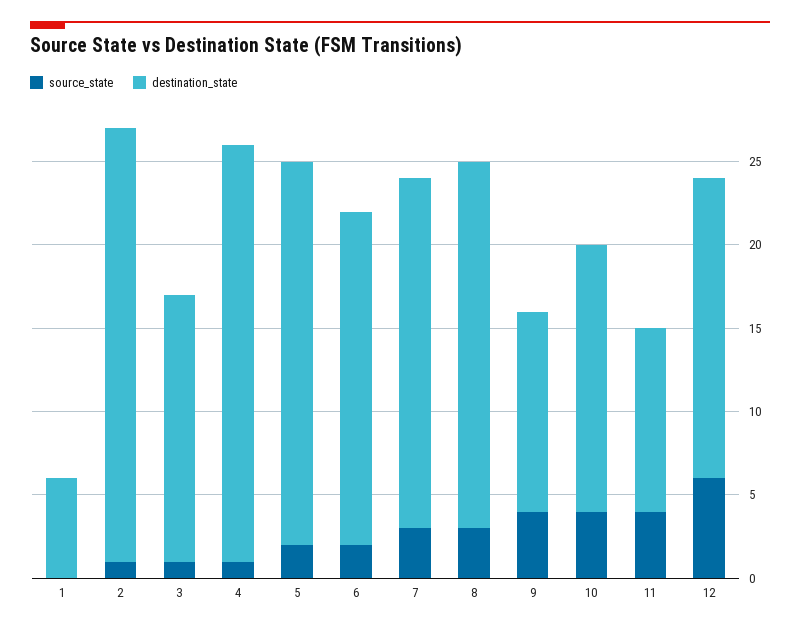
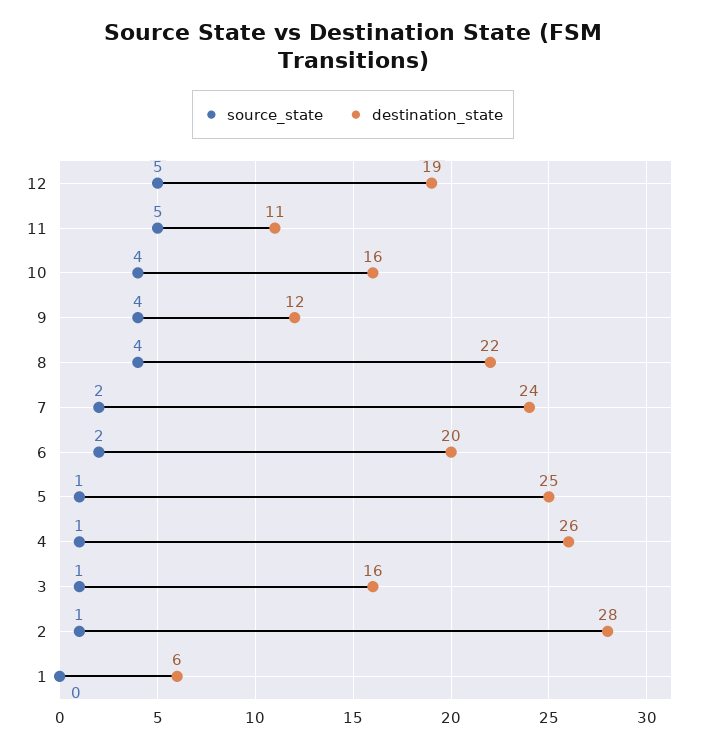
  {
    "source_state": {
      "1": 0,
      "2": 1,
      "3": 1,
      "4": 1,
-     "5": 2,
+     "5": 1,
      "6": 2,
-     "7": 3,
+     "7": 2,
-     "8": 3,
+     "8": 4,
      "9": 4,
      "10": 4,
-     "11": 4,
+     "11": 5,
-     "12": 6
+     "12": 5
    },
    "destination_state": {
      "1": 6,
-     "2": 26,
+     "2": 28,
      "3": 16,
-     "4": 25,
+     "4": 26,
-     "5": 23,
+     "5": 25,
      "6": 20,
-     "7": 21,
+     "7": 24,
      "8": 22,
      "9": 12,
      "10": 16,
      "11": 11,
-     "12": 18
+     "12": 19
    }
  }

